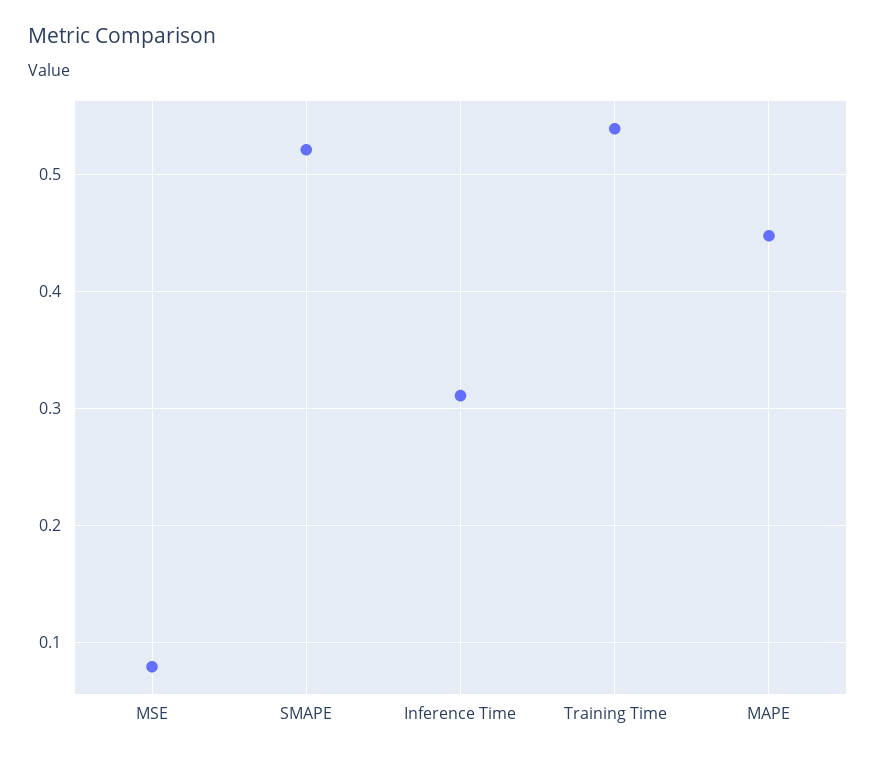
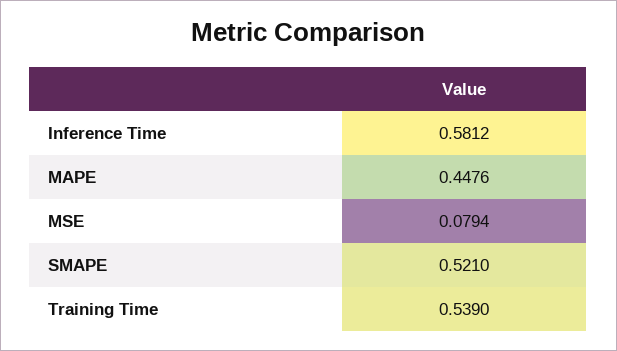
  {
    "MSE": 0.0794,
    "SMAPE": 0.521,
-   "Inference Time": 0.31,
+   "Inference Time": 0.5812,
    "Training Time": 0.539,
    "MAPE": 0.4476
  }

